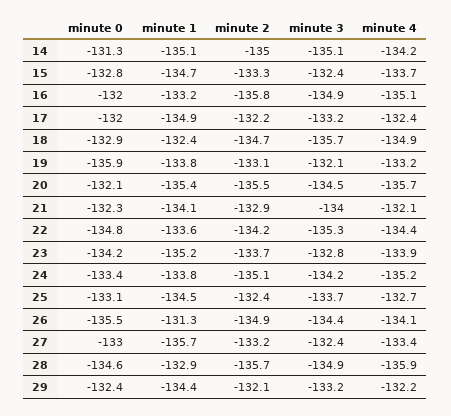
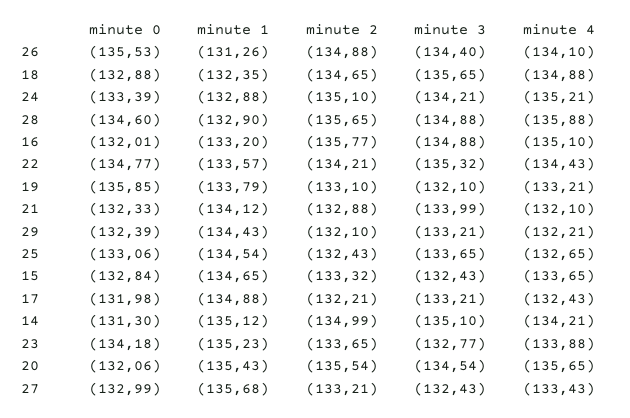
  {
    "minute 0": {
      "14": -131.3,
      "15": -132.84,
      "16": -132.01,
      "17": -131.98,
      "18": -132.88,
      "19": -135.85,
      "20": -132.06,
      "21": -132.33,
      "22": -134.77,
      "23": -134.18,
      "24": -133.39,
      "25": -133.06,
      "26": -135.53,
      "27": -132.99,
      "28": -134.6,
      "29": -132.39
    },
    "minute 1": {
      "14": -135.12,
      "15": -134.65,
      "16": -133.2,
      "17": -134.88,
      "18": -132.35,
      "19": -133.79,
      "20": -135.43,
      "21": -134.12,
      "22": -133.57,
      "23": -135.23,
-     "24": -133.8,
+     "24": -132.88,
      "25": -134.54,
      "26": -131.26,
      "27": -135.68,
      "28": -132.9,
      "29": -134.43
    },
    "minute 2": {
      "14": -134.99,
      "15": -133.32,
      "16": -135.77,
      "17": -132.21,
      "18": -134.65,
      "19": -133.1,
      "20": -135.54,
      "21": -132.88,
      "22": -134.21,
      "23": -133.65,
      "24": -135.1,
      "25": -132.43,
      "26": -134.88,
      "27": -133.21,
      "28": -135.65,
      "29": -132.1
    },
    "minute 3": {
      "14": -135.1,
      "15": -132.43,
      "16": -134.88,
      "17": -133.21,
      "18": -135.65,
      "19": -132.1,
      "20": -134.54,
      "21": -133.99,
      "22": -135.32,
      "23": -132.77,
      "24": -134.21,
      "25": -133.65,
      "26": -134.4,
      "27": -132.43,
      "28": -134.88,
      "29": -133.21
    },
    "minute 4": {
      "14": -134.21,
      "15": -133.65,
      "16": -135.1,
      "17": -132.43,
      "18": -134.88,
      "19": -133.21,
      "20": -135.65,
      "21": -132.1,
      "22": -134.43,
      "23": -133.88,
      "24": -135.21,
      "25": -132.65,
      "26": -134.1,
      "27": -133.43,
      "28": -135.88,
      "29": -132.21
    }
  }

